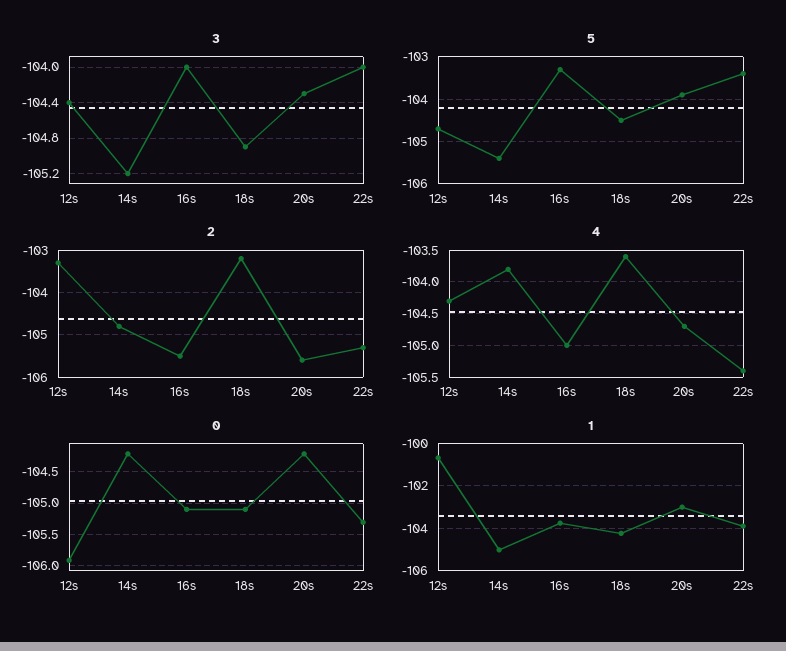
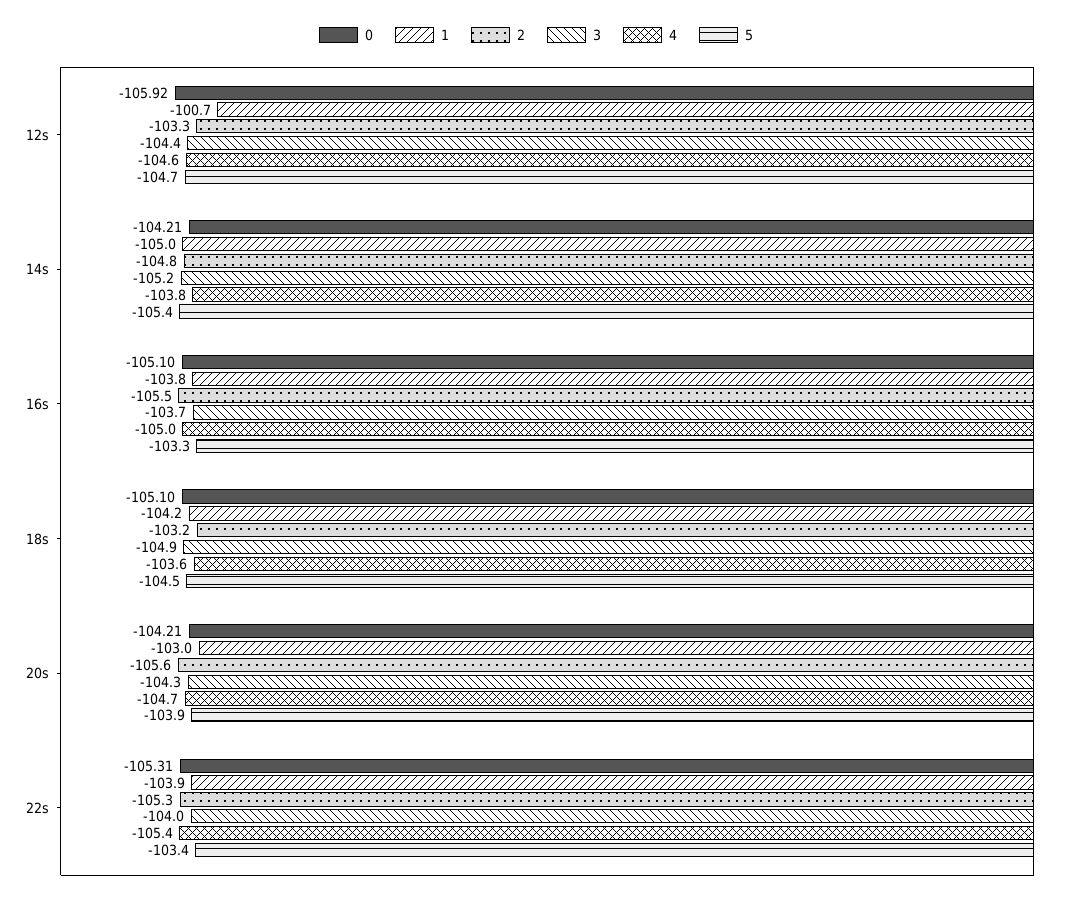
  {
    "3": {
      "12s": -104.4,
      "14s": -105.2,
-     "16s": -104,
+     "16s": -103.7,
      "18s": -104.9,
      "20s": -104.3,
      "22s": -104
    },
    "5": {
      "12s": -104.7,
      "14s": -105.4,
      "16s": -103.3,
      "18s": -104.5,
      "20s": -103.9,
      "22s": -103.4
    },
    "2": {
      "12s": -103.3,
      "14s": -104.8,
      "16s": -105.5,
      "18s": -103.2,
      "20s": -105.6,
      "22s": -105.3
    },
    "4": {
-     "12s": -104.3,
+     "12s": -104.6,
      "14s": -103.8,
      "16s": -105,
      "18s": -103.6,
      "20s": -104.7,
      "22s": -105.4
    },
    "0": {
      "12s": -105.92,
      "14s": -104.21,
      "16s": -105.1,
      "18s": -105.1,
      "20s": -104.21,
      "22s": -105.31
    },
    "1": {
      "12s": -100.7,
      "14s": -105,
      "16s": -103.8,
      "18s": -104.2,
      "20s": -103,
      "22s": -103.9
    }
  }

